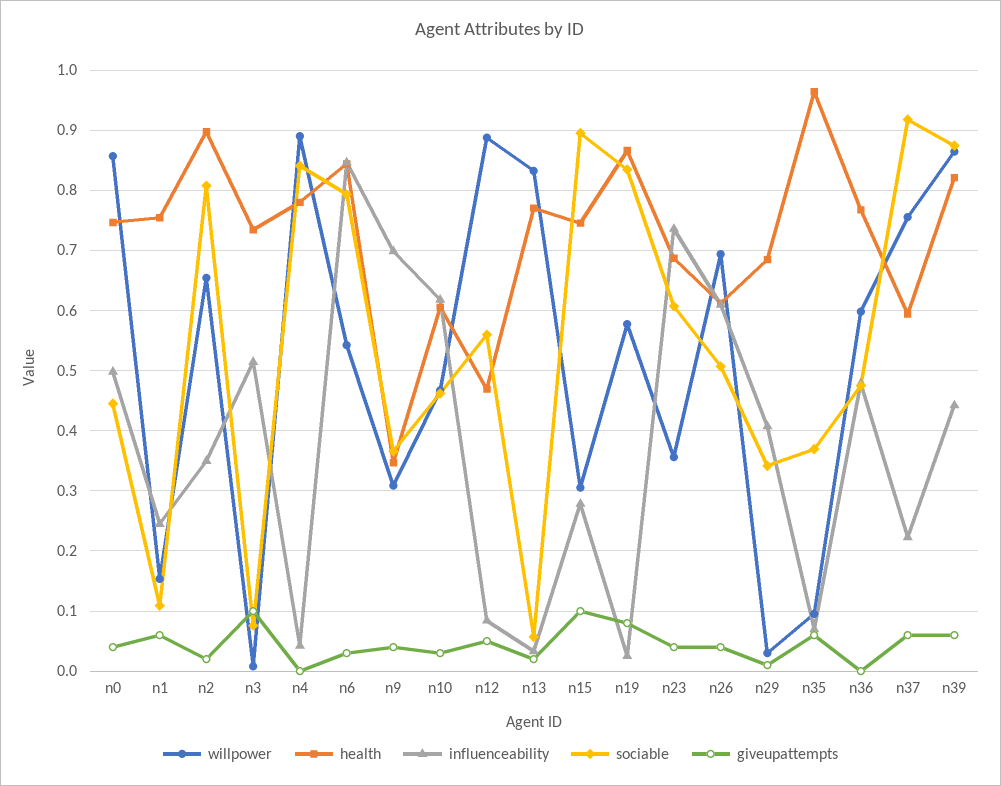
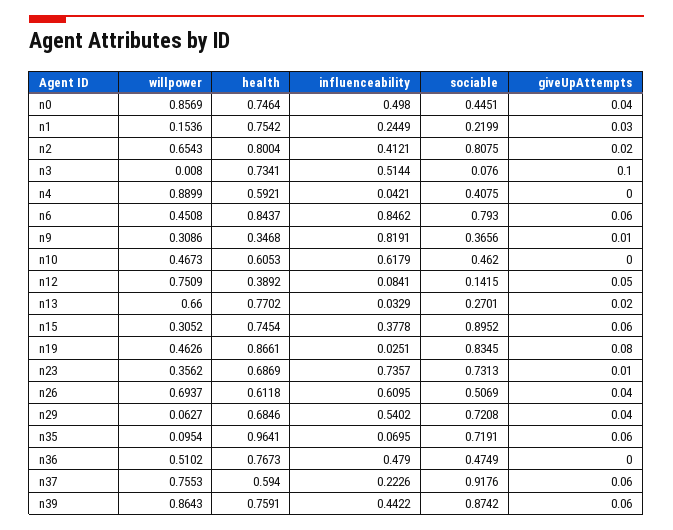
  {
    "willpower": {
      "n0": 0.8569,
      "n1": 0.1536,
      "n2": 0.6543,
      "n3": 0.008,
      "n4": 0.8899,
-     "n6": 0.54,
+     "n6": 0.4508,
      "n9": 0.3086,
      "n10": 0.4673,
-     "n12": 0.89,
+     "n12": 0.7509,
-     "n13": 0.83,
+     "n13": 0.66,
      "n15": 0.3052,
-     "n19": 0.58,
+     "n19": 0.4626,
      "n23": 0.3562,
      "n26": 0.6937,
-     "n29": 0.03,
+     "n29": 0.0627,
      "n35": 0.0954,
-     "n36": 0.6,
+     "n36": 0.5102,
      "n37": 0.7553,
      "n39": 0.8643
    },
    "health": {
      "n0": 0.7464,
      "n1": 0.7542,
-     "n2": 0.9,
+     "n2": 0.8004,
      "n3": 0.7341,
-     "n4": 0.78,
+     "n4": 0.5921,
      "n6": 0.8437,
      "n9": 0.3468,
      "n10": 0.6053,
-     "n12": 0.47,
+     "n12": 0.3892,
      "n13": 0.7702,
      "n15": 0.7454,
      "n19": 0.8661,
      "n23": 0.6869,
      "n26": 0.6118,
      "n29": 0.6846,
      "n35": 0.9641,
      "n36": 0.7673,
      "n37": 0.594,
-     "n39": 0.82
+     "n39": 0.7591
    },
    "influenceability": {
      "n0": 0.498,
      "n1": 0.2449,
-     "n2": 0.35,
+     "n2": 0.4121,
      "n3": 0.5144,
      "n4": 0.0421,
      "n6": 0.8462,
-     "n9": 0.7,
+     "n9": 0.8191,
      "n10": 0.6179,
      "n12": 0.0841,
      "n13": 0.0329,
-     "n15": 0.28,
+     "n15": 0.3778,
      "n19": 0.0251,
      "n23": 0.7357,
      "n26": 0.6095,
-     "n29": 0.41,
+     "n29": 0.5402,
      "n35": 0.0695,
      "n36": 0.479,
      "n37": 0.2226,
      "n39": 0.4422
    },
    "sociable": {
      "n0": 0.4451,
-     "n1": 0.11,
+     "n1": 0.2199,
      "n2": 0.8075,
      "n3": 0.076,
-     "n4": 0.84,
+     "n4": 0.4075,
      "n6": 0.793,
      "n9": 0.3656,
      "n10": 0.462,
-     "n12": 0.56,
+     "n12": 0.1415,
-     "n13": 0.06,
+     "n13": 0.2701,
      "n15": 0.8952,
      "n19": 0.8345,
-     "n23": 0.61,
+     "n23": 0.7313,
      "n26": 0.5069,
-     "n29": 0.34,
+     "n29": 0.7208,
-     "n35": 0.37,
+     "n35": 0.7191,
      "n36": 0.4749,
      "n37": 0.9176,
      "n39": 0.8742
    },
    "giveupattempts": {
      "n0": 0.04,
-     "n1": 0.06,
+     "n1": 0.03,
      "n2": 0.02,
      "n3": 0.1,
      "n4": 0,
-     "n6": 0.03,
+     "n6": 0.06,
-     "n9": 0.04,
+     "n9": 0.01,
-     "n10": 0.03,
+     "n10": 0,
      "n12": 0.05,
      "n13": 0.02,
-     "n15": 0.1,
+     "n15": 0.06,
      "n19": 0.08,
-     "n23": 0.04,
+     "n23": 0.01,
      "n26": 0.04,
-     "n29": 0.01,
+     "n29": 0.04,
      "n35": 0.06,
      "n36": 0,
      "n37": 0.06,
      "n39": 0.06
    }
  }

